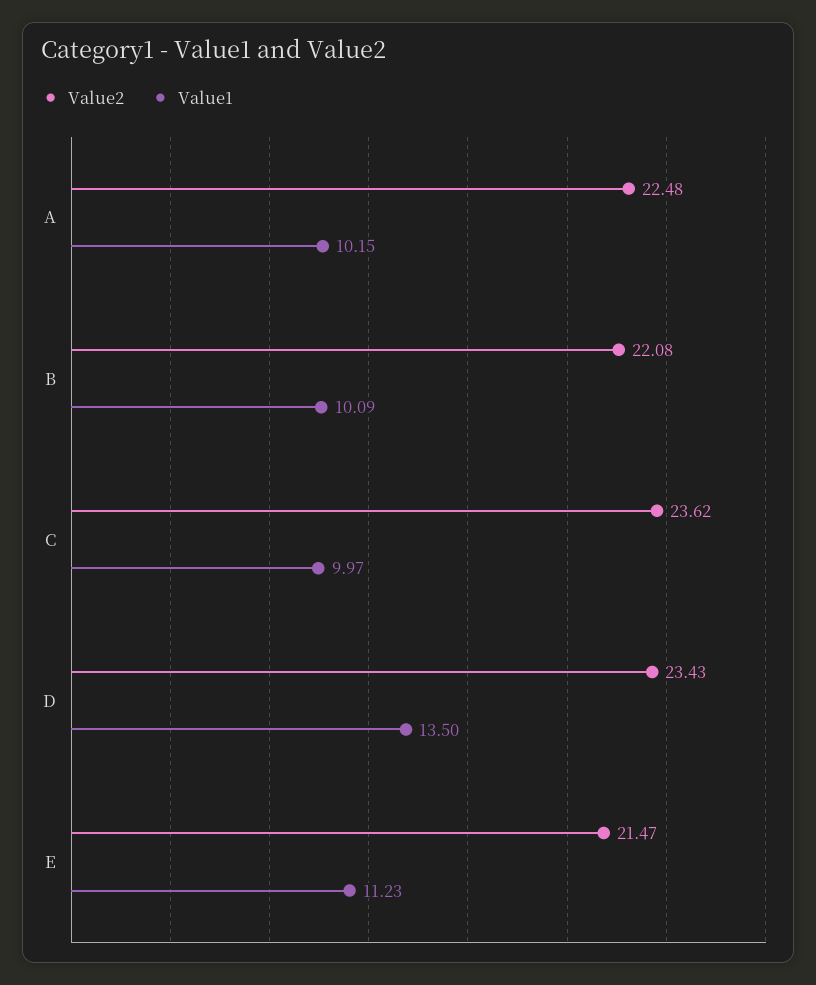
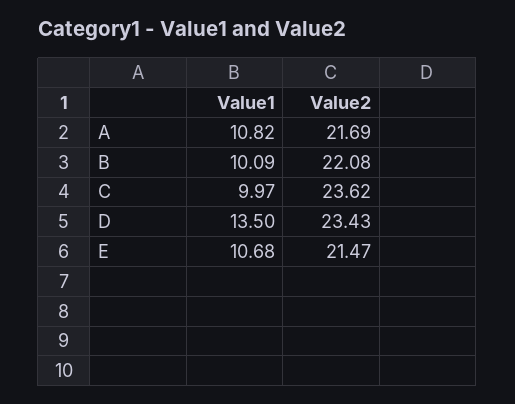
  {
    "Value2": {
-     "A": 22.48,
+     "A": 21.69,
      "B": 22.08,
      "C": 23.62,
      "D": 23.43,
      "E": 21.47
    },
    "Value1": {
-     "A": 10.15,
+     "A": 10.82,
      "B": 10.09,
      "C": 9.97,
      "D": 13.5,
-     "E": 11.23
+     "E": 10.68
    }
  }

